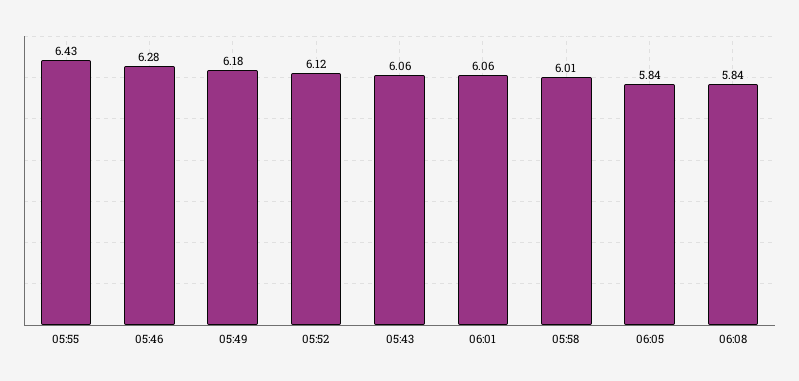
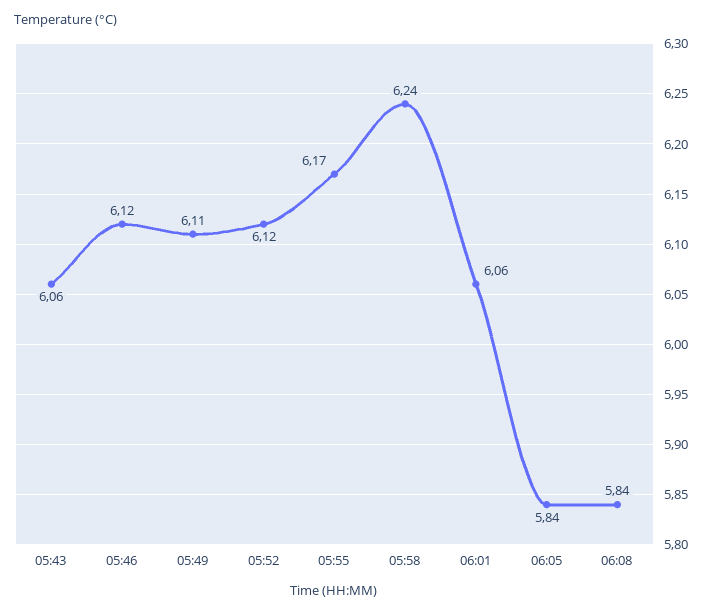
  {
-   "05:55": 6.43,
+   "05:55": 6.17,
-   "05:46": 6.28,
+   "05:46": 6.12,
-   "05:49": 6.18,
+   "05:49": 6.11,
    "05:52": 6.12,
    "05:43": 6.06,
    "06:01": 6.06,
-   "05:58": 6.01,
+   "05:58": 6.24,
    "06:05": 5.84,
    "06:08": 5.84
  }

